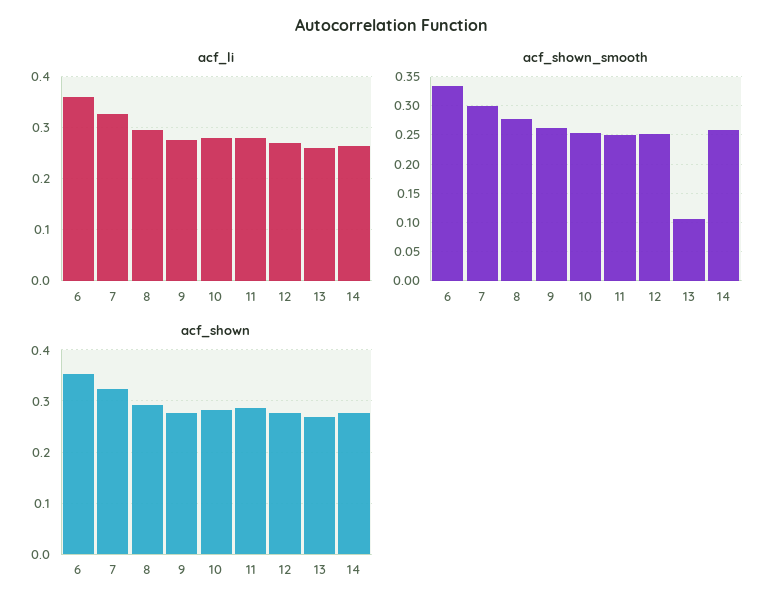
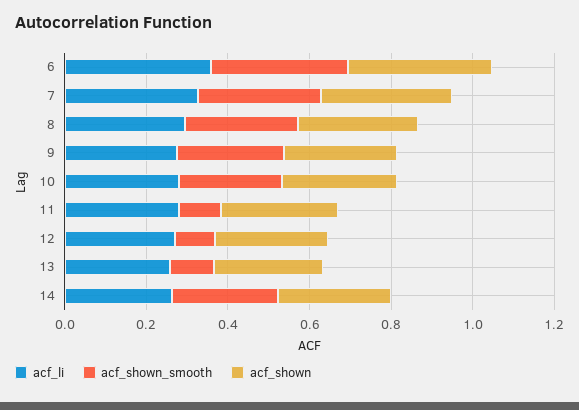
  {
    "acf_li": {
      "6": 0.36,
      "7": 0.32,
      "8": 0.3,
      "9": 0.28,
      "10": 0.28,
      "11": 0.28,
      "12": 0.28,
      "13": 0.26,
      "14": 0.26
    },
    "acf_shown_smooth": {
      "6": 0.325,
      "7": 0.3,
      "8": 0.275,
      "9": 0.25,
      "10": 0.25,
-     "11": 0.25,
+     "11": 0.1,
-     "12": 0.25,
+     "12": 0.1,
      "13": 0.1,
      "14": 0.25
    },
    "acf_shown": {
      "6": 0.36,
      "7": 0.32,
      "8": 0.3,
      "9": 0.28,
      "10": 0.28,
      "11": 0.28,
      "12": 0.28,
      "13": 0.26,
      "14": 0.28
    }
  }

